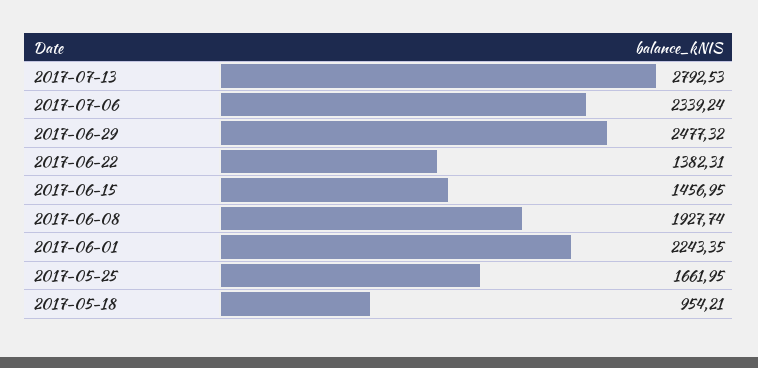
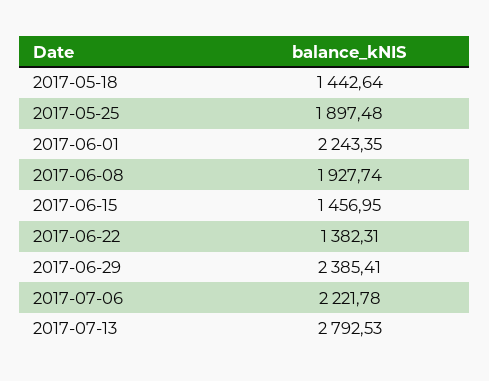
  {
    "2017-07-13": 2792.53,
-   "2017-07-06": 2339.24,
+   "2017-07-06": 2221.78,
-   "2017-06-29": 2477.32,
+   "2017-06-29": 2385.41,
    "2017-06-22": 1382.31,
    "2017-06-15": 1456.95,
    "2017-06-08": 1927.74,
    "2017-06-01": 2243.35,
-   "2017-05-25": 1661.95,
+   "2017-05-25": 1897.48,
-   "2017-05-18": 954.21
+   "2017-05-18": 1442.64
  }

